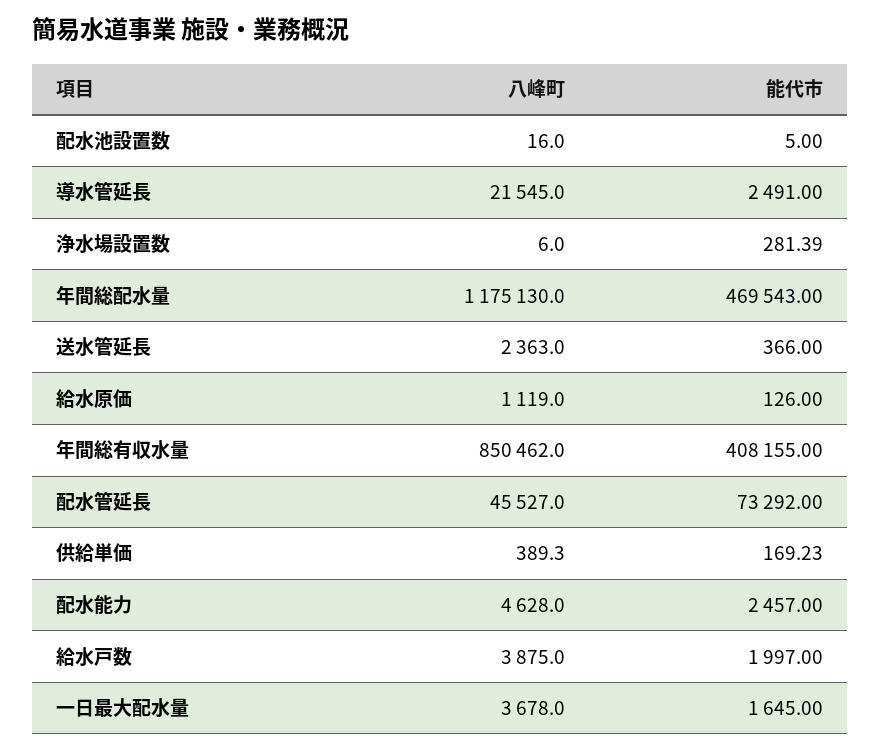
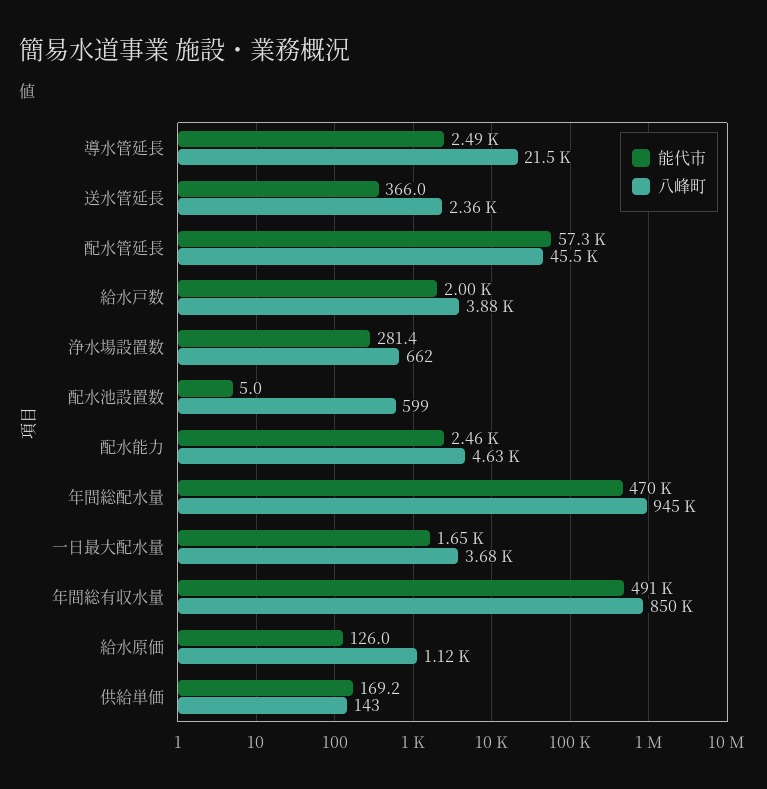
  {
    "八峰町": {
-     "配水池設置数": 16,
+     "配水池設置数": 599,
      "導水管延長": 21545,
-     "浄水場設置数": 6,
+     "浄水場設置数": 662,
-     "年間総配水量": 1175130,
+     "年間総配水量": 945000,
      "送水管延長": 2363,
      "給水原価": 1119,
      "年間総有収水量": 850462,
      "配水管延長": 45527,
-     "供給単価": 389.3,
+     "供給単価": 143,
      "配水能力": 4628,
      "給水戸数": 3875,
      "一日最大配水量": 3678
    },
    "能代市": {
      "配水池設置数": 5,
      "導水管延長": 2491,
      "浄水場設置数": 281.39,
      "年間総配水量": 469543,
      "送水管延長": 366,
      "給水原価": 126,
-     "年間総有収水量": 408155,
+     "年間総有収水量": 491000,
-     "配水管延長": 73292,
+     "配水管延長": 57300,
      "供給単価": 169.23,
      "配水能力": 2457,
      "給水戸数": 1997,
      "一日最大配水量": 1645
    }
  }

